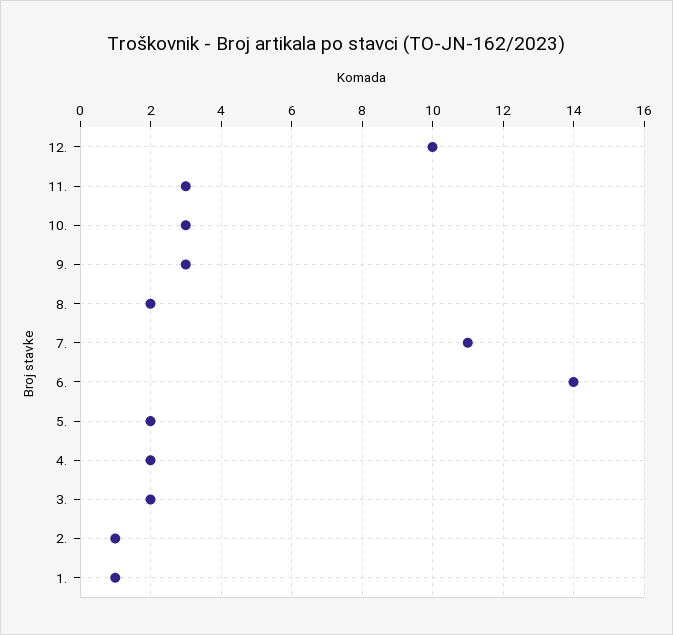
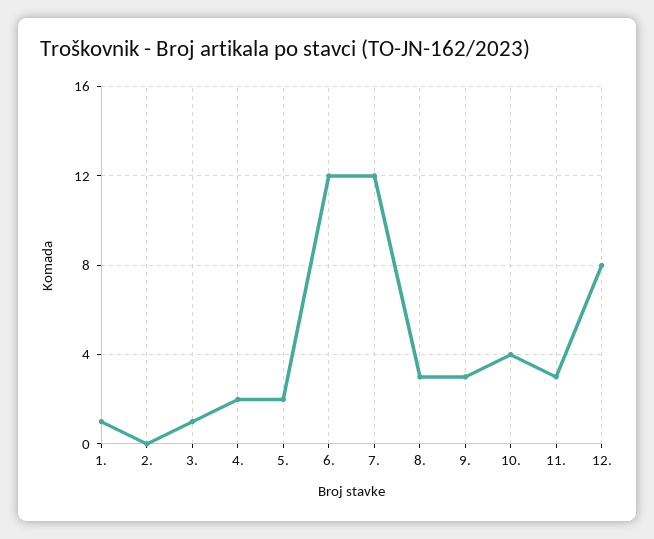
  {
-   "12.": 10,
+   "12.": 8,
    "11.": 3,
-   "10.": 3,
+   "10.": 4,
    "9.": 3,
-   "8.": 2,
+   "8.": 3,
-   "7.": 11,
+   "7.": 12,
-   "6.": 14,
+   "6.": 12,
    "5.": 2,
    "4.": 2,
-   "3.": 2,
+   "3.": 1,
-   "2.": 1,
+   "2.": 0,
    "1.": 1
  }

